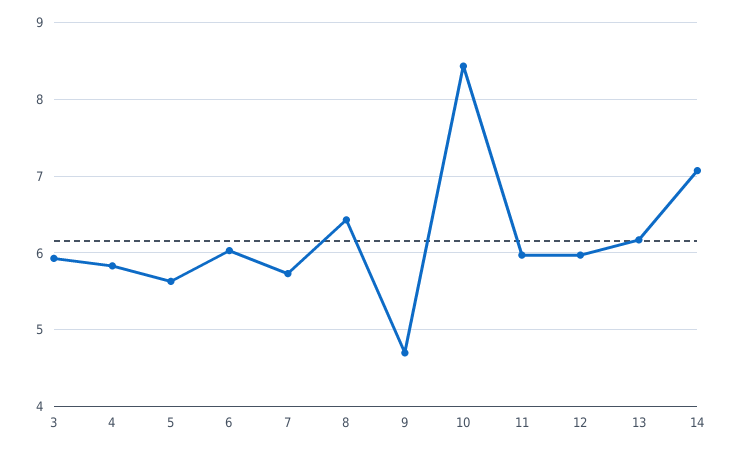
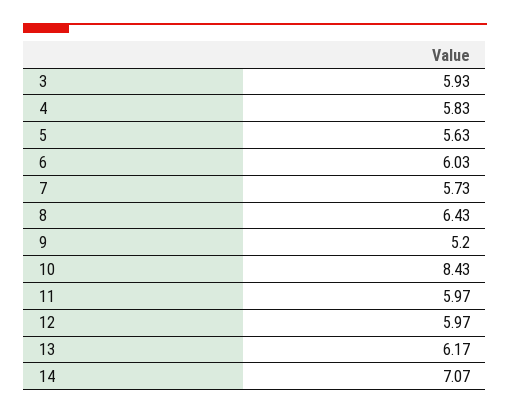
  {
    "3": 5.93,
    "4": 5.83,
    "5": 5.63,
    "6": 6.03,
    "7": 5.73,
    "8": 6.43,
-   "9": 4.7,
+   "9": 5.2,
    "10": 8.43,
    "11": 5.97,
    "12": 5.97,
    "13": 6.17,
    "14": 7.07
  }

